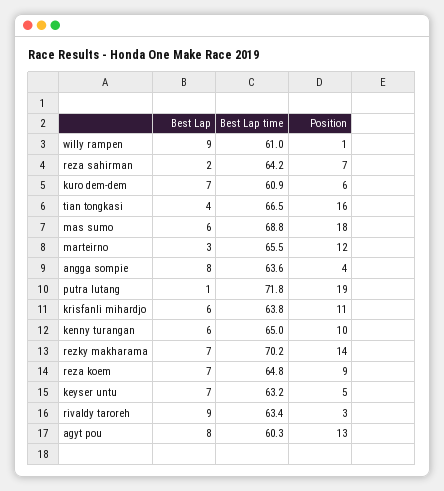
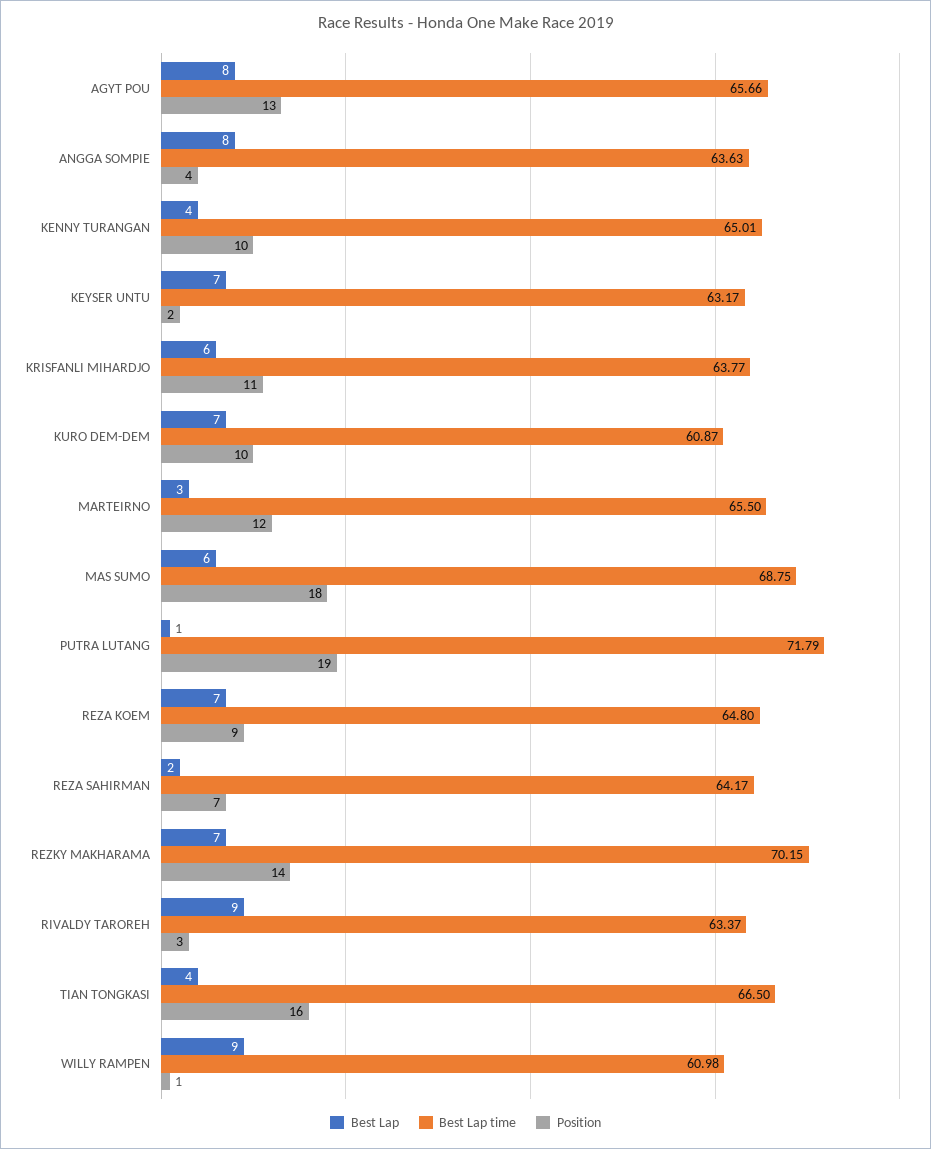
  {
    "Best Lap": {
      "willy rampen": 9,
      "reza sahirman": 2,
      "kuro dem-dem": 7,
      "tian tongkasi": 4,
      "mas sumo": 6,
      "marteirno": 3,
      "angga sompie": 8,
      "putra lutang": 1,
      "krisfanli mihardjo": 6,
-     "kenny turangan": 6,
+     "kenny turangan": 4,
      "rezky makharama": 7,
      "reza koem": 7,
      "keyser untu": 7,
      "rivaldy taroreh": 9,
      "agyt pou": 8
    },
    "Best Lap time": {
      "willy rampen": 60.98,
      "reza sahirman": 64.17,
      "kuro dem-dem": 60.87,
      "tian tongkasi": 66.5,
      "mas sumo": 68.75,
      "marteirno": 65.5,
      "angga sompie": 63.63,
      "putra lutang": 71.79,
      "krisfanli mihardjo": 63.77,
      "kenny turangan": 65.01,
      "rezky makharama": 70.15,
      "reza koem": 64.8,
      "keyser untu": 63.17,
      "rivaldy taroreh": 63.37,
-     "agyt pou": 60.3
+     "agyt pou": 65.66
    },
    "Position": {
      "willy rampen": 1,
      "reza sahirman": 7,
-     "kuro dem-dem": 6,
+     "kuro dem-dem": 10,
      "tian tongkasi": 16,
      "mas sumo": 18,
      "marteirno": 12,
      "angga sompie": 4,
      "putra lutang": 19,
      "krisfanli mihardjo": 11,
      "kenny turangan": 10,
      "rezky makharama": 14,
      "reza koem": 9,
-     "keyser untu": 5,
+     "keyser untu": 2,
      "rivaldy taroreh": 3,
      "agyt pou": 13
    }
  }

